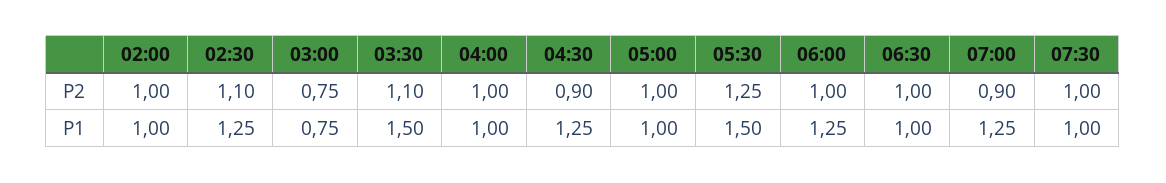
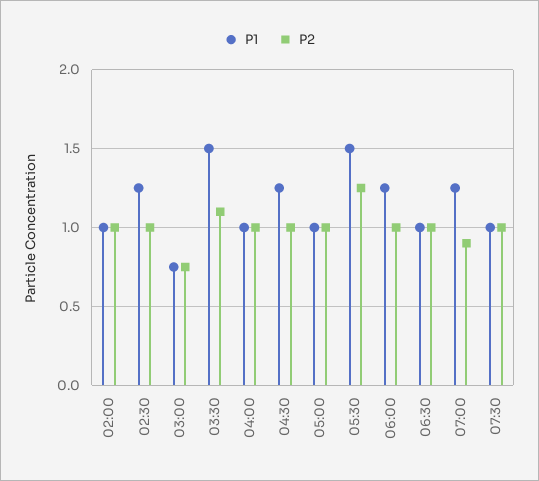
  {
    "P2": {
      "02:00": 1,
-     "02:30": 1.1,
+     "02:30": 1,
      "03:00": 0.75,
      "03:30": 1.1,
      "04:00": 1,
-     "04:30": 0.9,
+     "04:30": 1,
      "05:00": 1,
      "05:30": 1.25,
      "06:00": 1,
      "06:30": 1,
      "07:00": 0.9,
      "07:30": 1
    },
    "P1": {
      "02:00": 1,
      "02:30": 1.25,
      "03:00": 0.75,
      "03:30": 1.5,
      "04:00": 1,
      "04:30": 1.25,
      "05:00": 1,
      "05:30": 1.5,
      "06:00": 1.25,
      "06:30": 1,
      "07:00": 1.25,
      "07:30": 1
    }
  }

